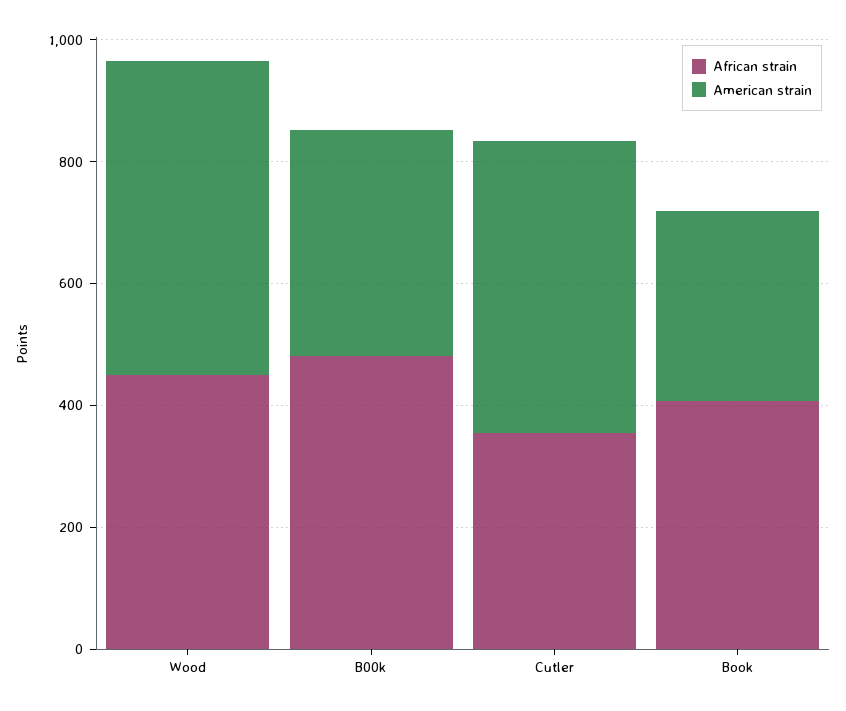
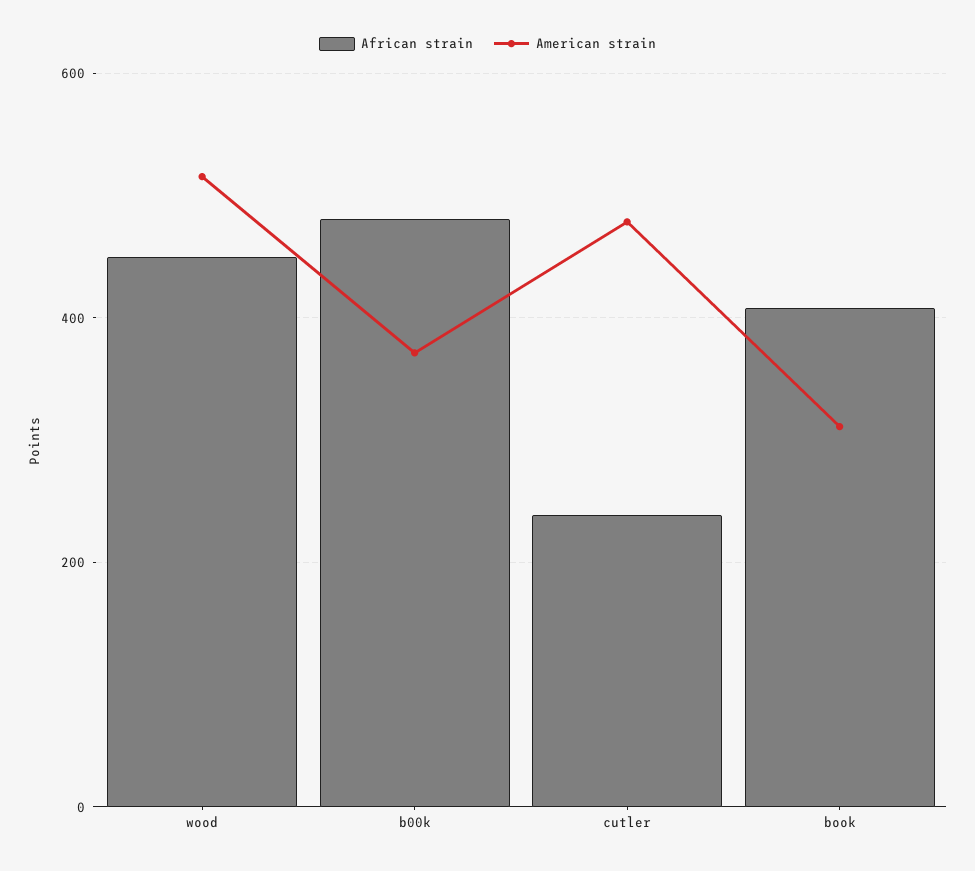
  {
    "African strain": {
      "Wood": 440,
      "B00k": 480,
-     "Cutler": 350,
+     "Cutler": 240,
      "Book": 400
    },
    "American strain": {
      "Wood": 520,
      "B00k": 380,
      "Cutler": 480,
      "Book": 320
    }
  }

